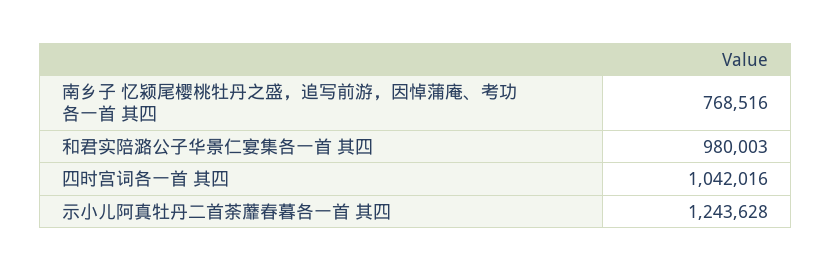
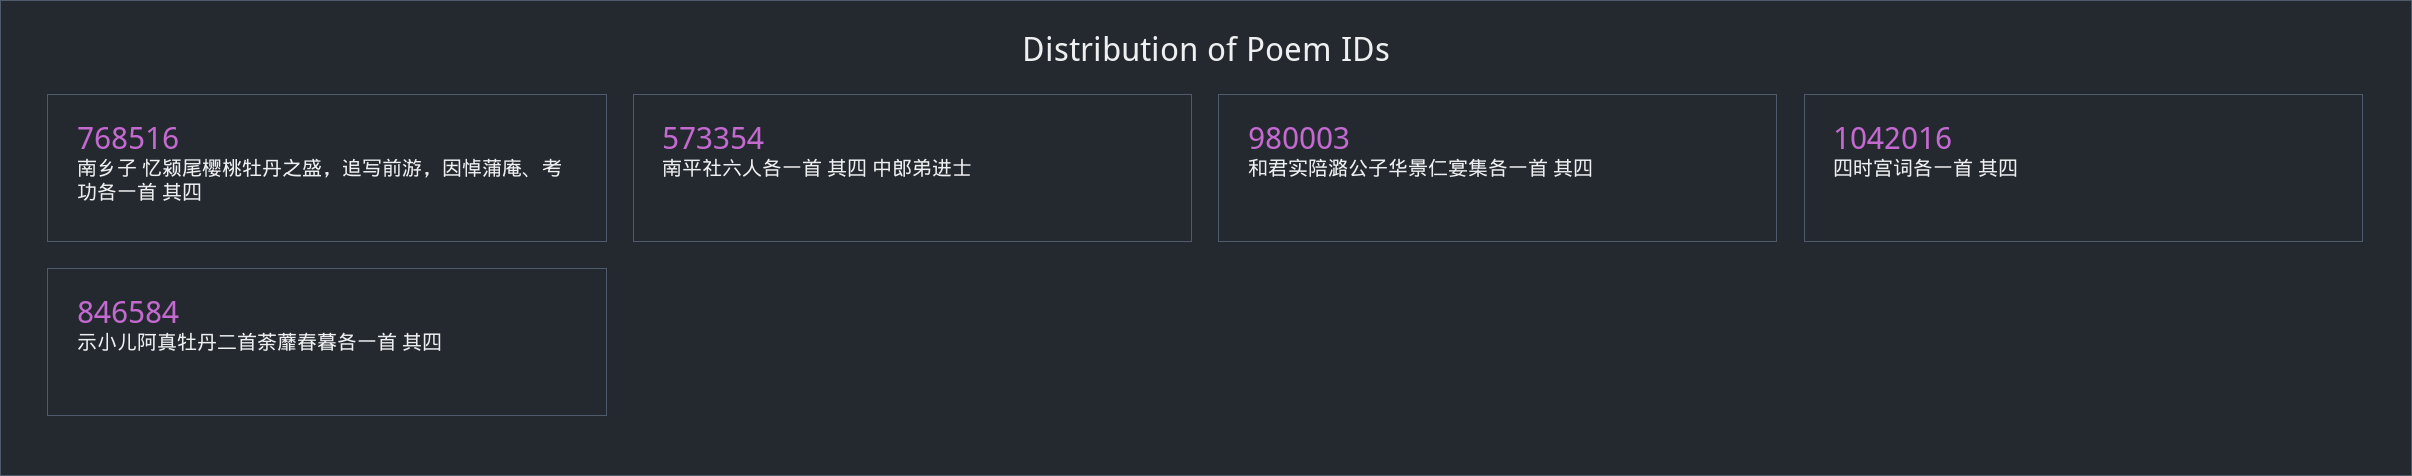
  {
    "南乡子 忆颍尾樱桃牡丹之盛，追写前游，因悼蒲庵、考功各一首 其四": 768516,
    "和君实陪潞公子华景仁宴集各一首 其四": 980003,
    "四时宫词各一首 其四": 1042016,
-   "示小儿阿真牡丹二首荼蘼春暮各一首 其四": 1243628
+   "示小儿阿真牡丹二首荼蘼春暮各一首 其四": 846584,
+   "南平社六人各一首 其四 中郎弟进士": 573354
  }

